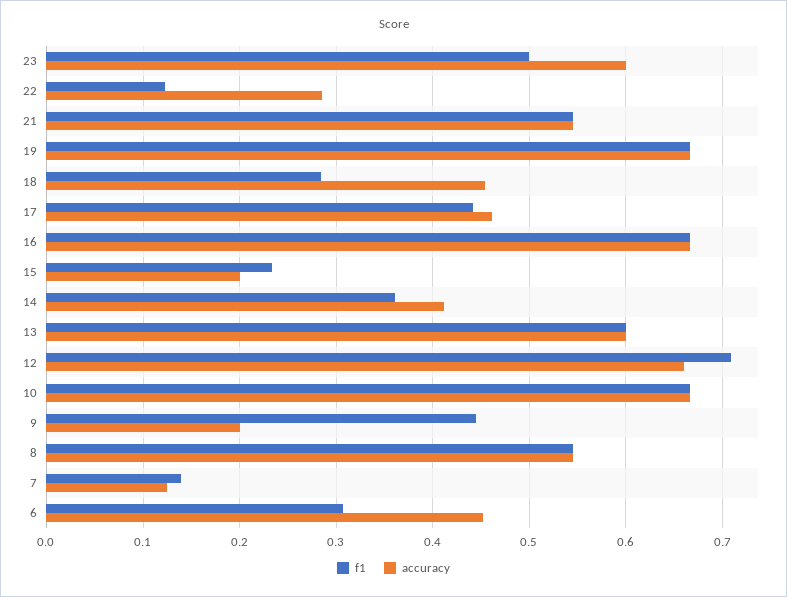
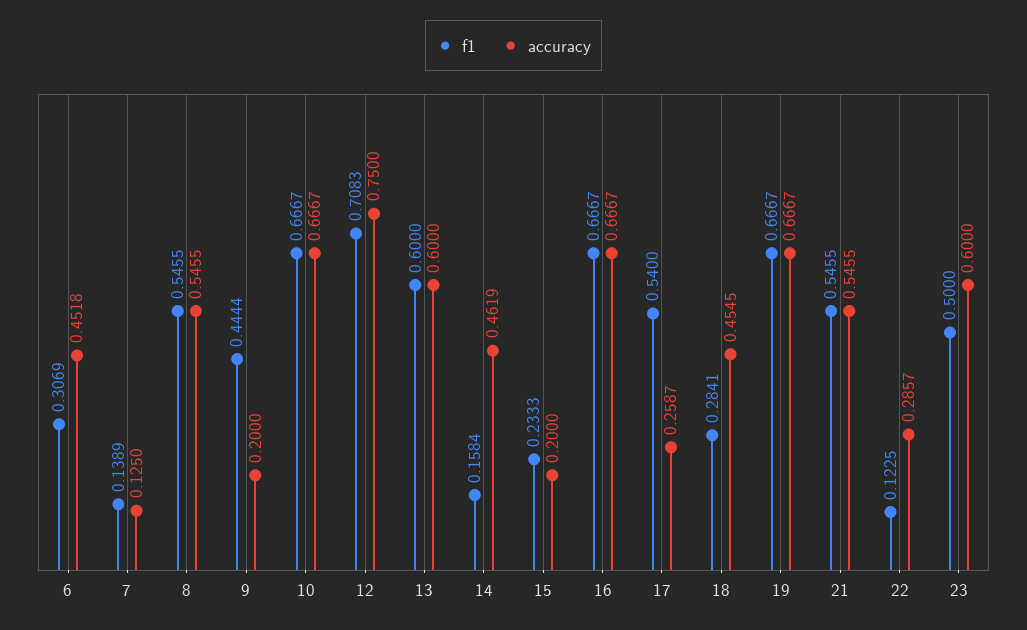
  {
    "f1": {
      "23": 0.5,
      "22": 0.1225,
      "21": 0.5455,
      "19": 0.6667,
      "18": 0.2841,
-     "17": 0.44,
+     "17": 0.54,
      "16": 0.6667,
      "15": 0.2333,
-     "14": 0.36,
+     "14": 0.1584,
      "13": 0.6,
      "12": 0.7083,
      "10": 0.6667,
      "9": 0.4444,
      "8": 0.5455,
      "7": 0.1389,
      "6": 0.3069
    },
    "accuracy": {
      "23": 0.6,
      "22": 0.2857,
      "21": 0.5455,
      "19": 0.6667,
      "18": 0.4545,
-     "17": 0.46,
+     "17": 0.2587,
      "16": 0.6667,
      "15": 0.2,
-     "14": 0.41,
+     "14": 0.4619,
      "13": 0.6,
-     "12": 0.66,
+     "12": 0.75,
      "10": 0.6667,
      "9": 0.2,
      "8": 0.5455,
      "7": 0.125,
      "6": 0.4518
    }
  }

